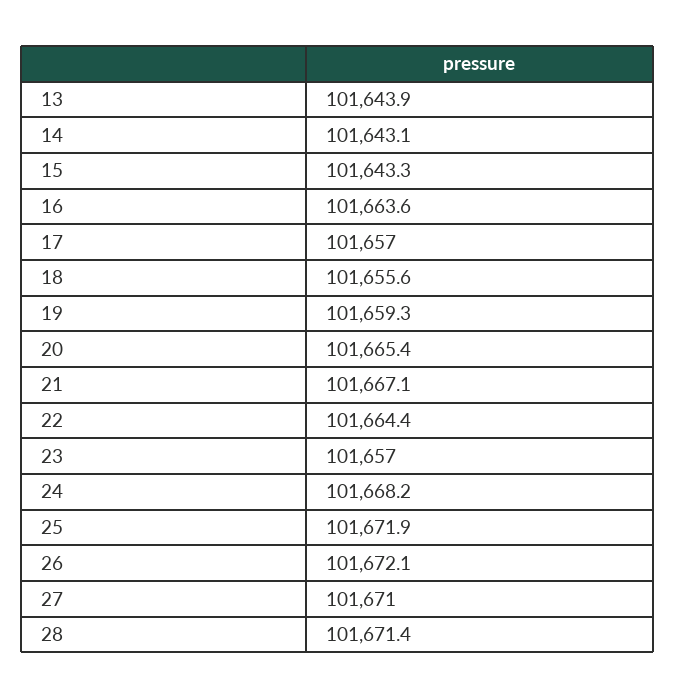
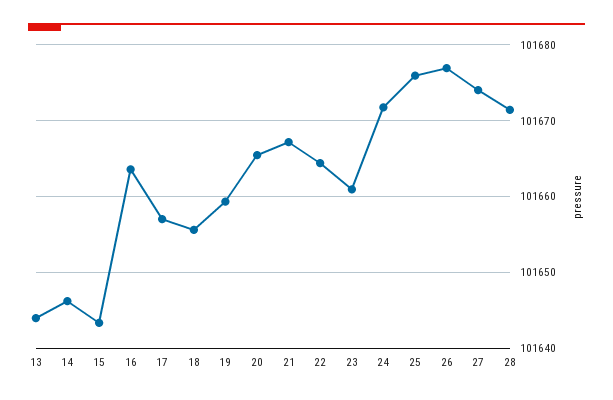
  {
    "13": 101643.9,
-   "14": 101643.1,
+   "14": 101646,
    "15": 101643.3,
    "16": 101663.6,
    "17": 101657,
    "18": 101655.6,
    "19": 101659.3,
    "20": 101665.4,
    "21": 101667.1,
    "22": 101664.4,
-   "23": 101657,
+   "23": 101661,
-   "24": 101668.2,
+   "24": 101672,
-   "25": 101671.9,
+   "25": 101676,
-   "26": 101672.1,
+   "26": 101677,
-   "27": 101671,
+   "27": 101674,
    "28": 101671.4
  }

